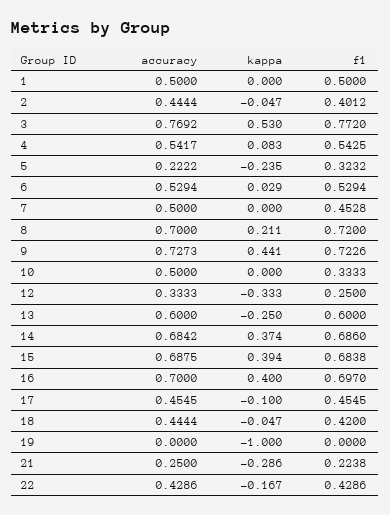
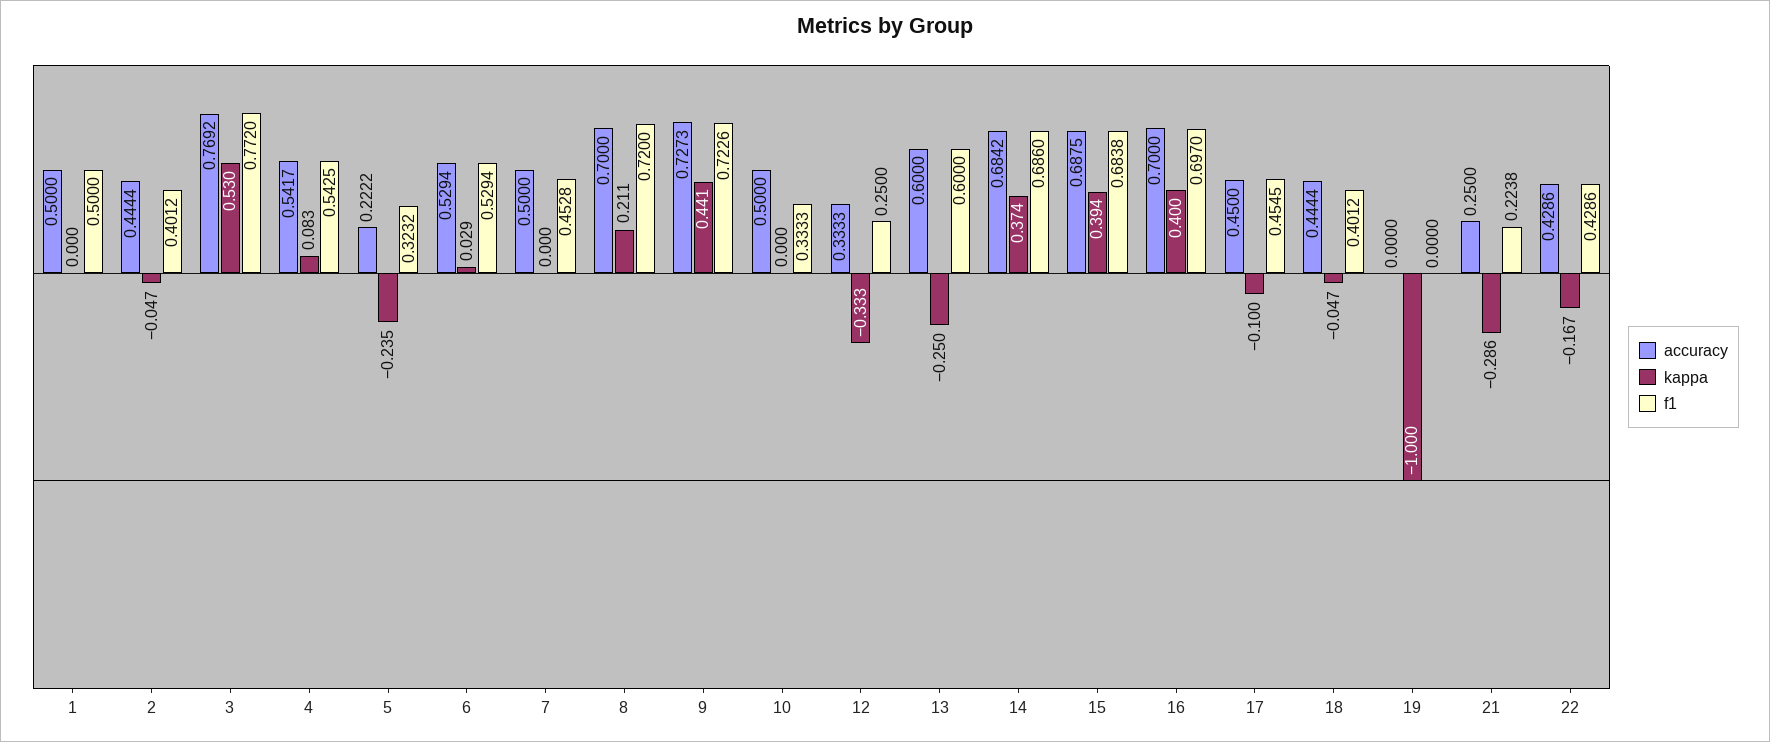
  {
    "accuracy": {
      "1": 0.5,
      "2": 0.4444,
      "3": 0.7692,
      "4": 0.5417,
      "5": 0.2222,
      "6": 0.5294,
      "7": 0.5,
      "8": 0.7,
      "9": 0.7273,
      "10": 0.5,
      "12": 0.3333,
      "13": 0.6,
      "14": 0.6842,
      "15": 0.6875,
      "16": 0.7,
-     "17": 0.4545,
+     "17": 0.45,
      "18": 0.4444,
      "19": 0,
      "21": 0.25,
      "22": 0.4286
    },
    "kappa": {
      "1": 0,
      "2": -0.047,
      "3": 0.53,
      "4": 0.083,
      "5": -0.235,
      "6": 0.029,
      "7": 0,
      "8": 0.211,
      "9": 0.441,
      "10": 0,
      "12": -0.333,
      "13": -0.25,
      "14": 0.374,
      "15": 0.394,
      "16": 0.4,
      "17": -0.1,
      "18": -0.047,
      "19": -1,
      "21": -0.286,
      "22": -0.167
    },
    "f1": {
      "1": 0.5,
      "2": 0.4012,
      "3": 0.772,
      "4": 0.5425,
      "5": 0.3232,
      "6": 0.5294,
      "7": 0.4528,
      "8": 0.72,
      "9": 0.7226,
      "10": 0.3333,
      "12": 0.25,
      "13": 0.6,
      "14": 0.686,
      "15": 0.6838,
      "16": 0.697,
      "17": 0.4545,
-     "18": 0.42,
+     "18": 0.4012,
      "19": 0,
      "21": 0.2238,
      "22": 0.4286
    }
  }

